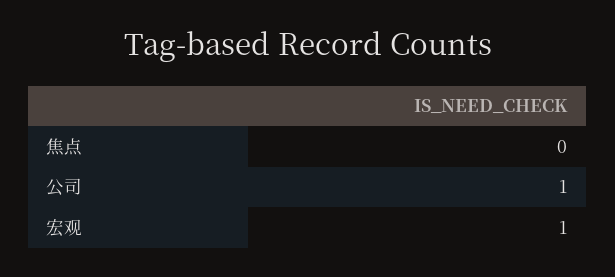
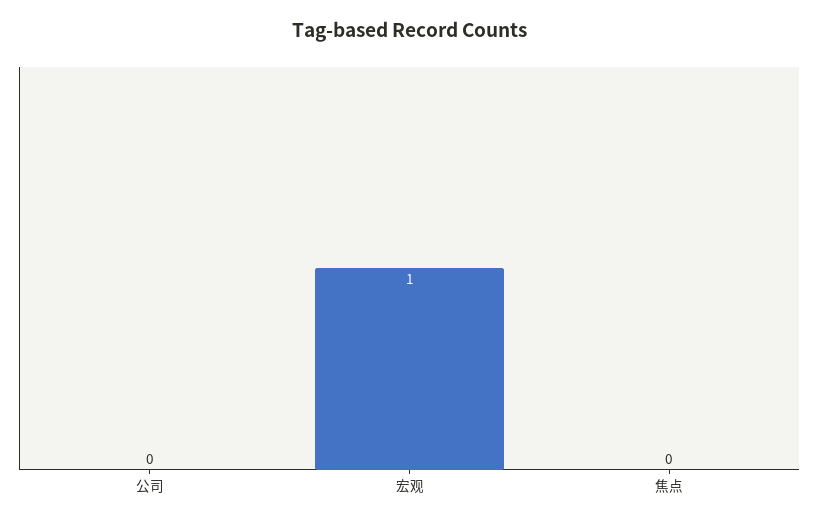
  {
    "焦点": 0,
-   "公司": 1,
+   "公司": 0,
    "宏观": 1
  }

